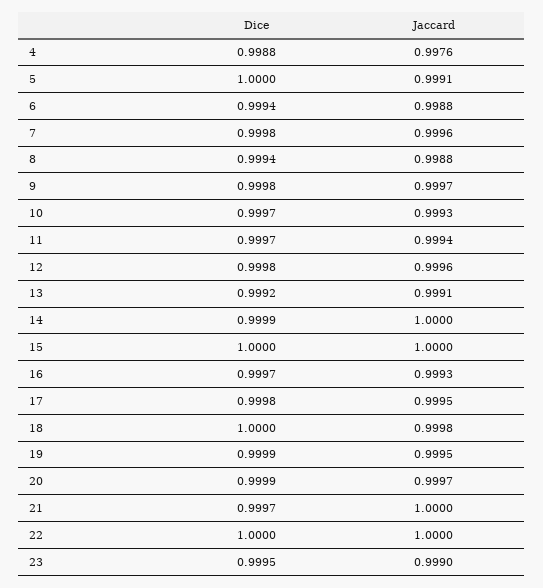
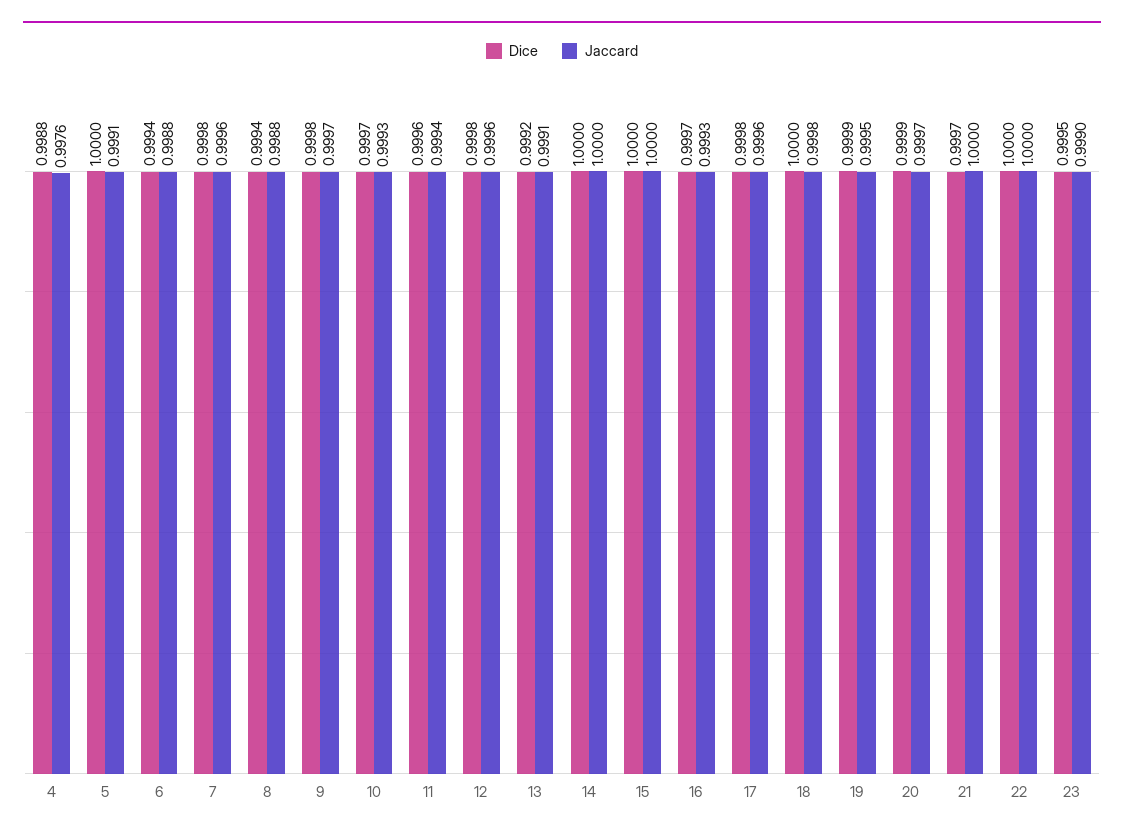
  {
    "Dice": {
      "4": 0.9988,
      "5": 1,
      "6": 0.9994,
      "7": 0.9998,
      "8": 0.9994,
      "9": 0.9998,
      "10": 0.9997,
-     "11": 0.9997,
+     "11": 0.9996,
      "12": 0.9998,
      "13": 0.9992,
-     "14": 0.9999,
+     "14": 1,
      "15": 1,
      "16": 0.9997,
      "17": 0.9998,
      "18": 1,
      "19": 0.9999,
      "20": 0.9999,
      "21": 0.9997,
      "22": 1,
      "23": 0.9995
    },
    "Jaccard": {
      "4": 0.9976,
      "5": 0.9991,
      "6": 0.9988,
      "7": 0.9996,
      "8": 0.9988,
      "9": 0.9997,
      "10": 0.9993,
      "11": 0.9994,
      "12": 0.9996,
      "13": 0.9991,
      "14": 1,
      "15": 1,
      "16": 0.9993,
-     "17": 0.9995,
+     "17": 0.9996,
      "18": 0.9998,
      "19": 0.9995,
      "20": 0.9997,
      "21": 1,
      "22": 1,
      "23": 0.999
    }
  }

